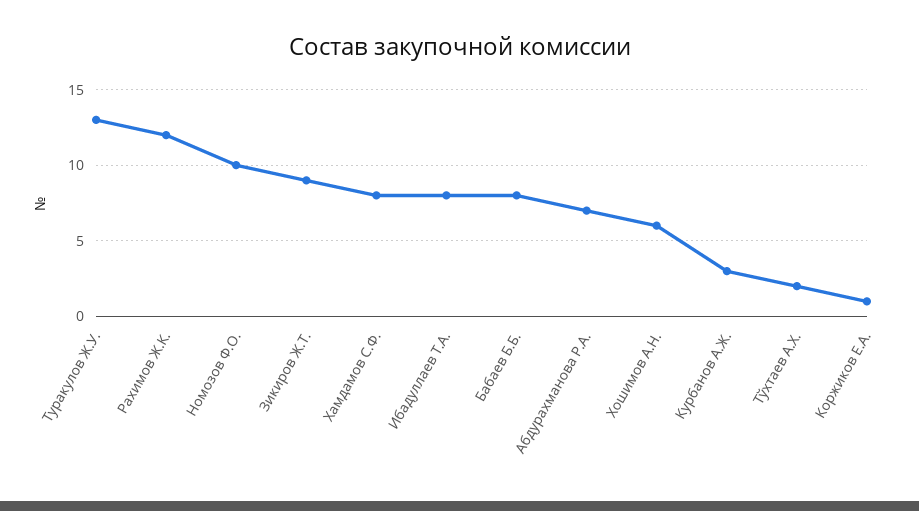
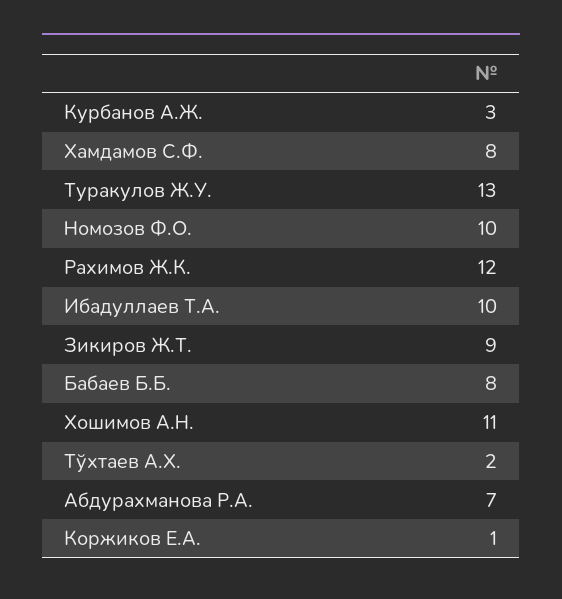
  {
    "Туракулов Ж.У.": 13,
    "Рахимов Ж.К.": 12,
    "Номозов Ф.О.": 10,
    "Зикиров Ж.Т.": 9,
    "Хамдамов С.Ф.": 8,
-   "Ибадуллаев Т.А.": 8,
+   "Ибадуллаев Т.А.": 10,
    "Бабаев Б.Б.": 8,
    "Абдурахманова Р.А.": 7,
-   "Хошимов А.Н.": 6,
+   "Хошимов А.Н.": 11,
    "Курбанов А.Ж.": 3,
    "Тўхтаев А.Х.": 2,
    "Коржиков Е.А.": 1
  }

